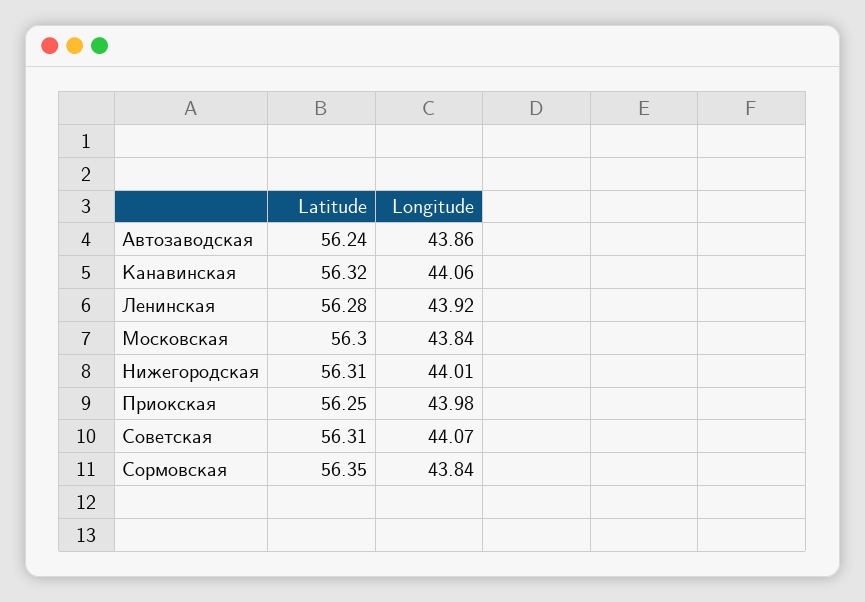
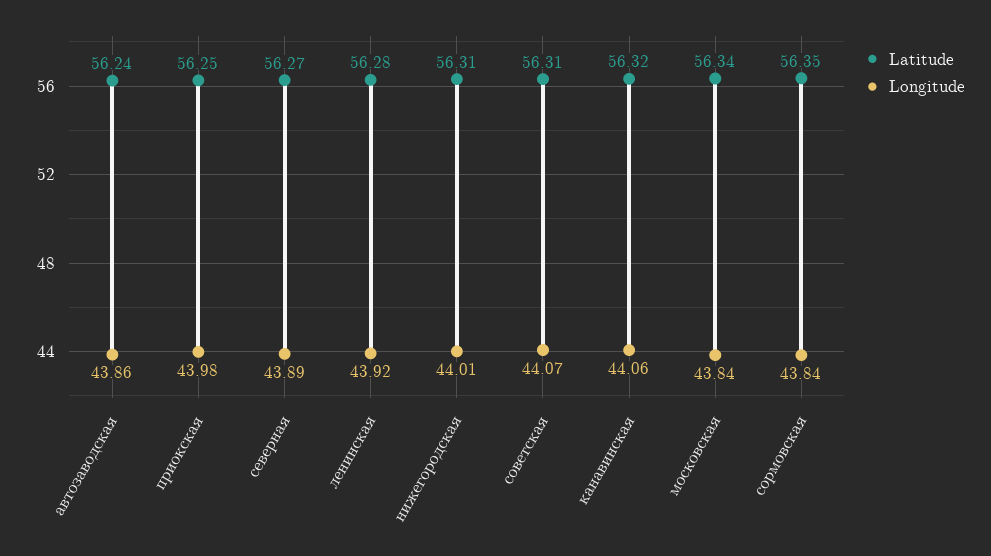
  {
    "Latitude": {
      "Автозаводская": 56.24,
      "Канавинская": 56.32,
      "Ленинская": 56.28,
-     "Московская": 56.3,
+     "Московская": 56.34,
      "Нижегородская": 56.31,
      "Приокская": 56.25,
      "Советская": 56.31,
-     "Сормовская": 56.35
+     "Сормовская": 56.35,
+     "северная": 56.27
    },
    "Longitude": {
      "Автозаводская": 43.86,
      "Канавинская": 44.06,
      "Ленинская": 43.92,
      "Московская": 43.84,
      "Нижегородская": 44.01,
      "Приокская": 43.98,
      "Советская": 44.07,
-     "Сормовская": 43.84
+     "Сормовская": 43.84,
+     "северная": 43.89
    }
  }

